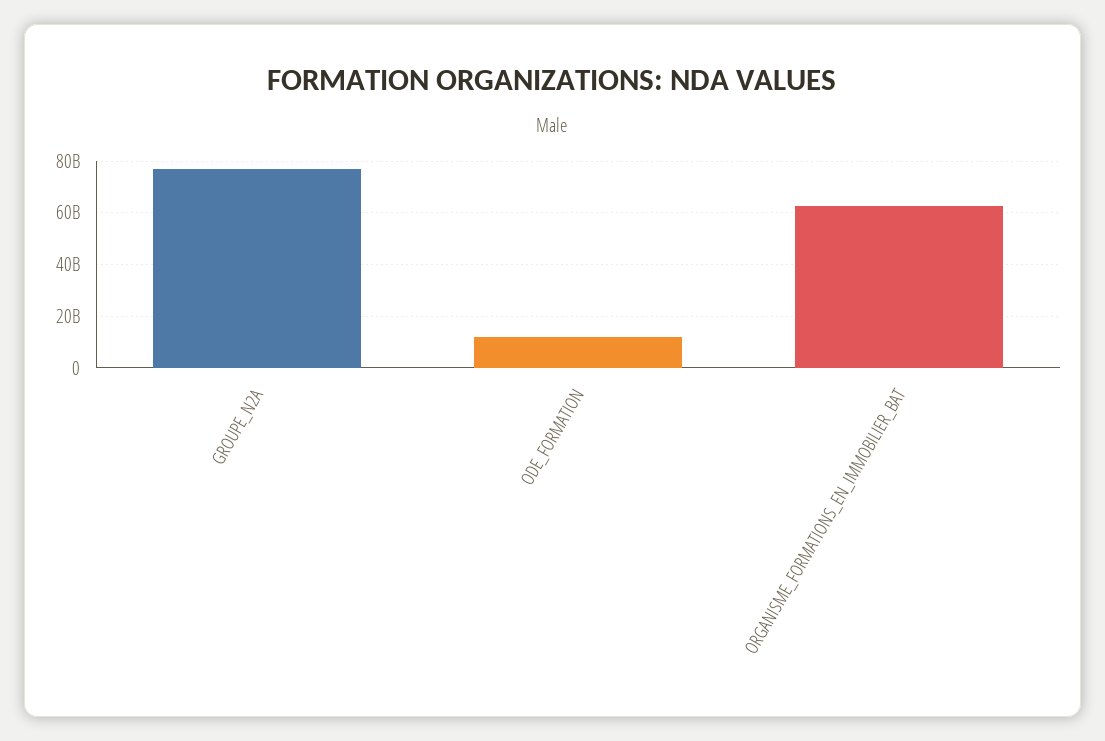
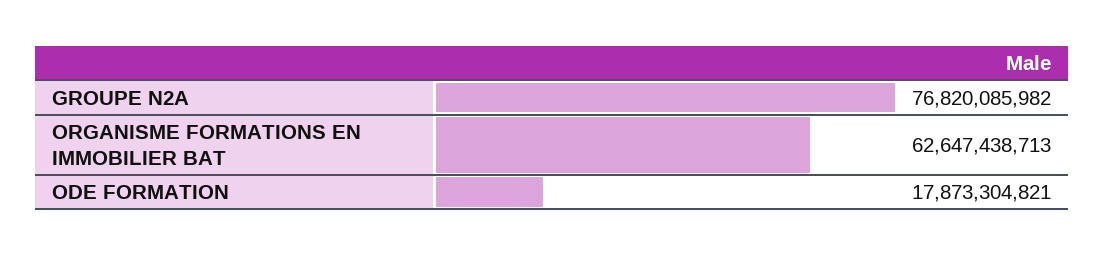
  {
    "GROUPE_N2A": 76820085982,
-   "ODE_FORMATION": 12500000000,
+   "ODE_FORMATION": 17873304821,
    "ORGANISME_FORMATIONS_EN_IMMOBILIER_BAT": 62647438713
  }

